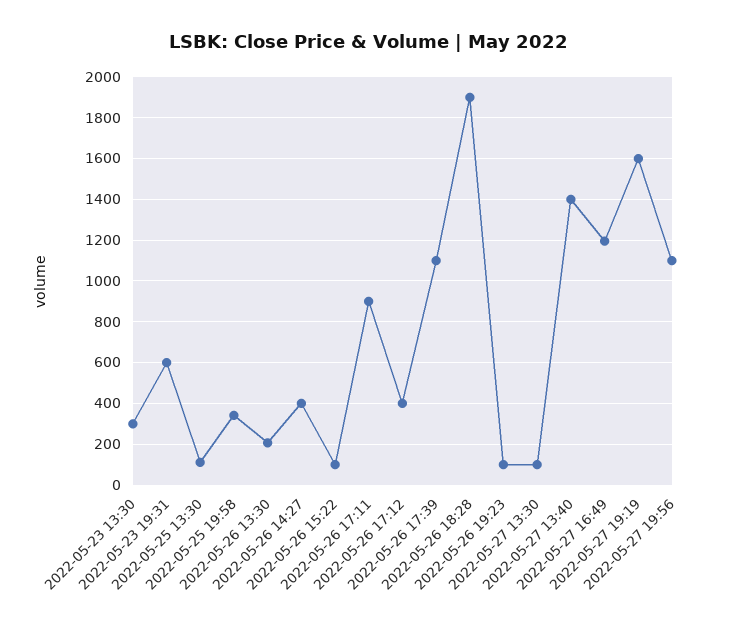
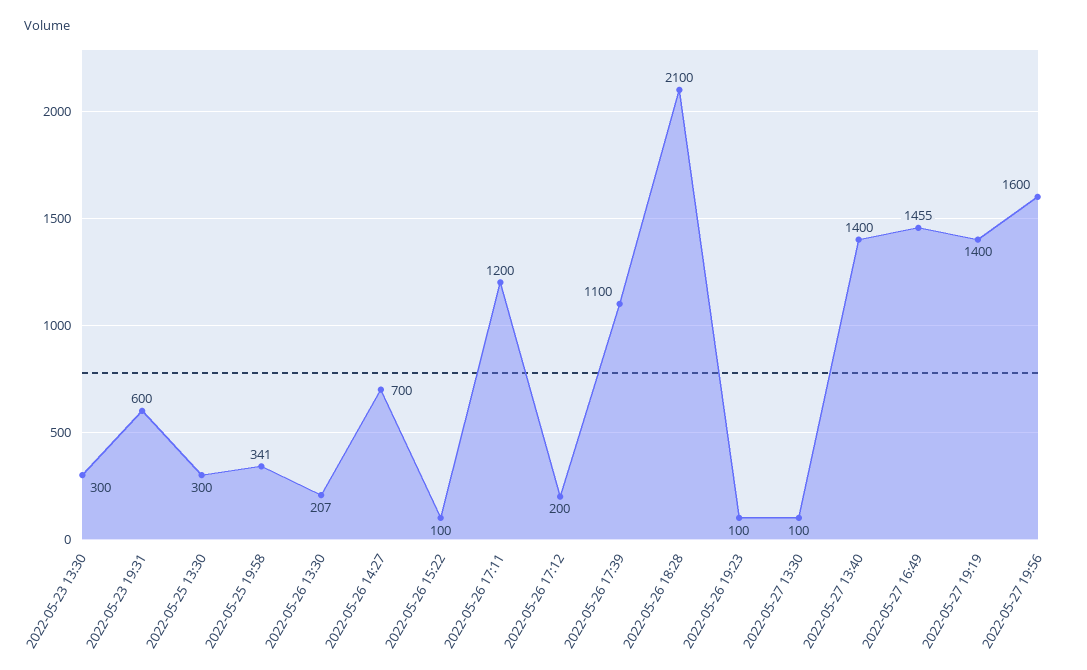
  {
    "2022-05-23 13:30": 300,
    "2022-05-23 19:31": 600,
-   "2022-05-25 13:30": 100,
+   "2022-05-25 13:30": 300,
    "2022-05-25 19:58": 341,
    "2022-05-26 13:30": 207,
-   "2022-05-26 14:27": 400,
+   "2022-05-26 14:27": 700,
    "2022-05-26 15:22": 100,
-   "2022-05-26 17:11": 900,
+   "2022-05-26 17:11": 1200,
-   "2022-05-26 17:12": 400,
+   "2022-05-26 17:12": 200,
    "2022-05-26 17:39": 1100,
-   "2022-05-26 18:28": 1900,
+   "2022-05-26 18:28": 2100,
    "2022-05-26 19:23": 100,
    "2022-05-27 13:30": 100,
    "2022-05-27 13:40": 1400,
-   "2022-05-27 16:49": 1200,
+   "2022-05-27 16:49": 1455,
-   "2022-05-27 19:19": 1600,
+   "2022-05-27 19:19": 1400,
-   "2022-05-27 19:56": 1100
+   "2022-05-27 19:56": 1600
  }

